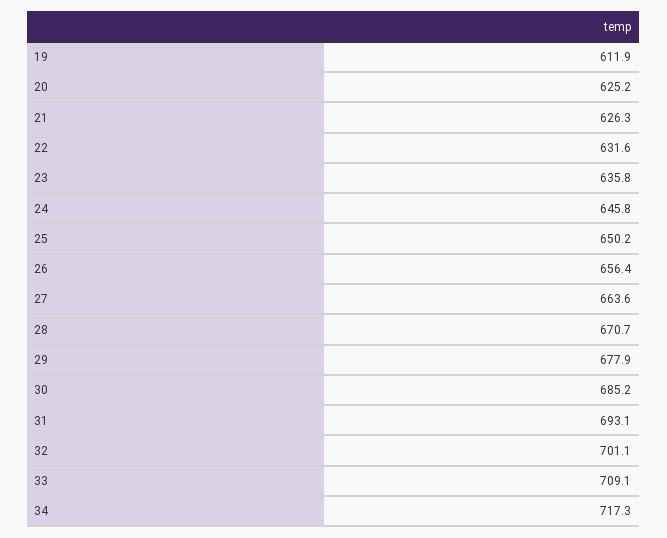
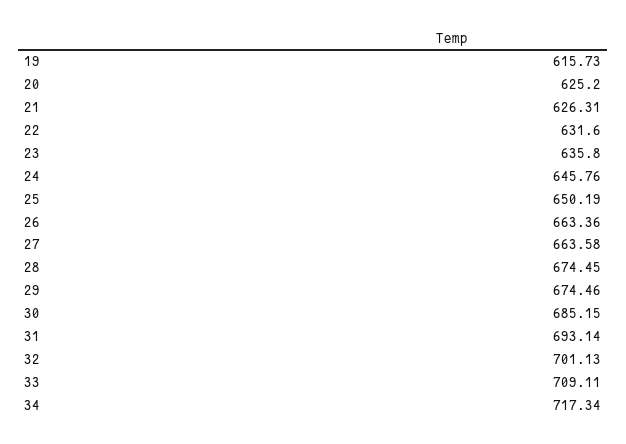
  {
-   "19": 611.9,
+   "19": 615.73,
    "20": 625.2,
    "21": 626.31,
    "22": 631.6,
    "23": 635.8,
    "24": 645.76,
    "25": 650.19,
-   "26": 656.4,
+   "26": 663.36,
    "27": 663.58,
-   "28": 670.7,
+   "28": 674.45,
-   "29": 677.9,
+   "29": 674.46,
    "30": 685.15,
    "31": 693.14,
    "32": 701.13,
    "33": 709.11,
    "34": 717.34
  }

